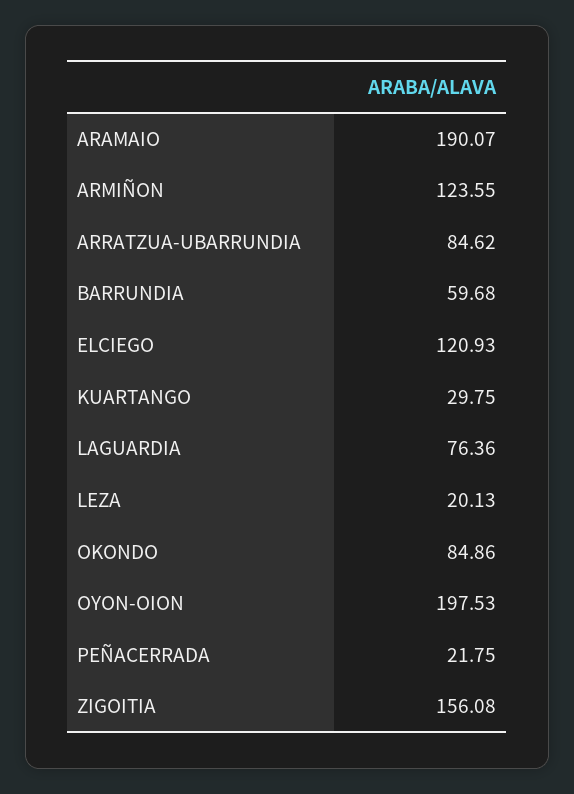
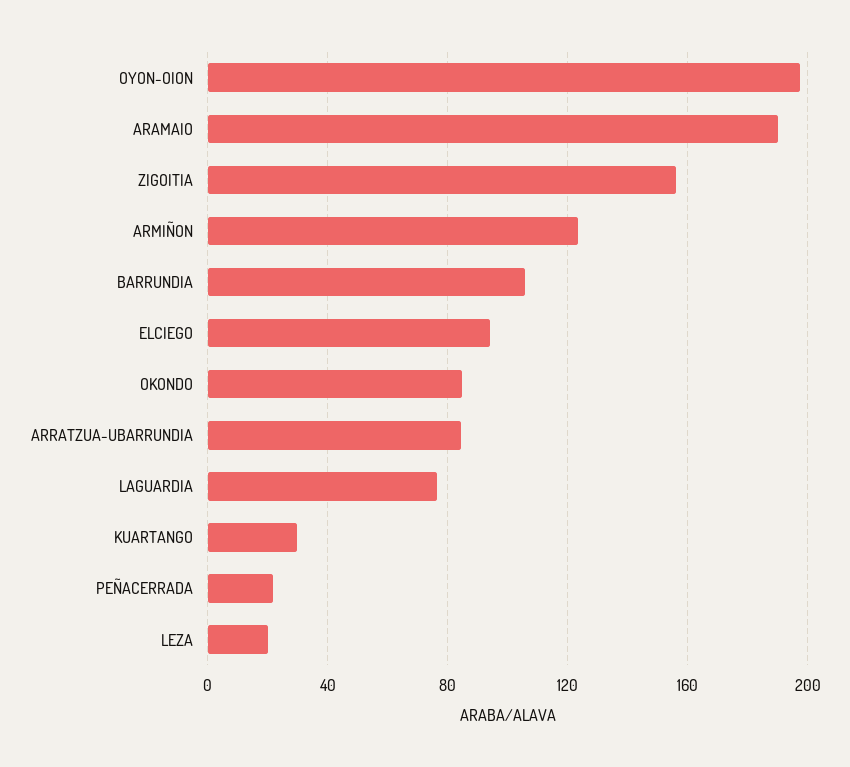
  {
    "ARAMAIO": 190.07,
    "ARMIÑON": 123.55,
    "ARRATZUA-UBARRUNDIA": 84.62,
-   "BARRUNDIA": 59.68,
+   "BARRUNDIA": 105,
-   "ELCIEGO": 120.93,
+   "ELCIEGO": 95,
    "KUARTANGO": 29.75,
    "LAGUARDIA": 76.36,
    "LEZA": 20.13,
    "OKONDO": 84.86,
    "OYON-OION": 197.53,
    "PEÑACERRADA": 21.75,
    "ZIGOITIA": 156.08
  }

